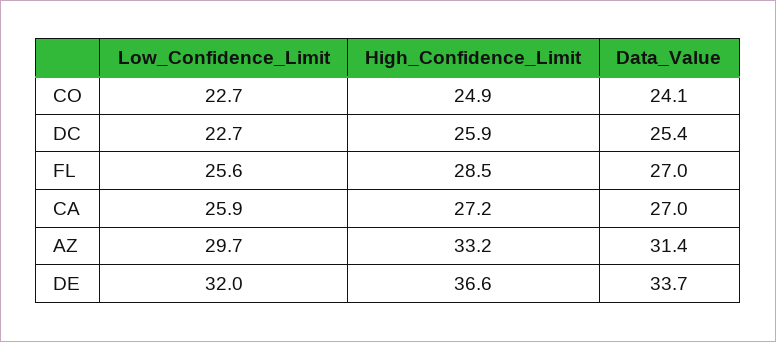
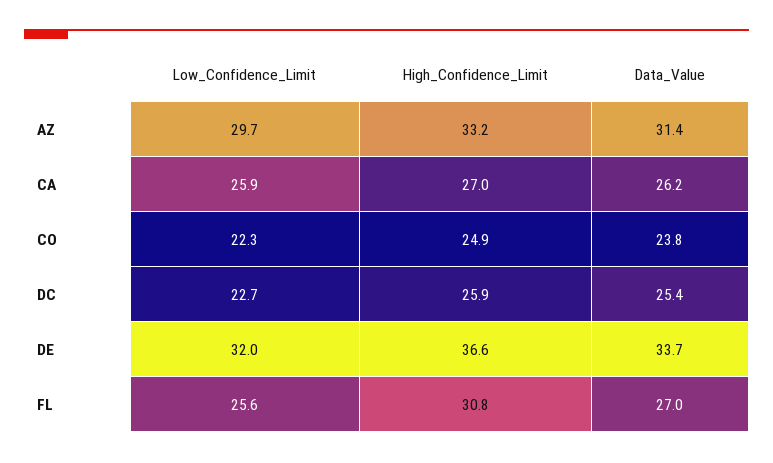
  {
    "Low_Confidence_Limit": {
-     "CO": 22.7,
+     "CO": 22.3,
      "DC": 22.7,
      "FL": 25.6,
      "CA": 25.9,
      "AZ": 29.7,
      "DE": 32
    },
    "High_Confidence_Limit": {
      "CO": 24.9,
      "DC": 25.9,
-     "FL": 28.5,
+     "FL": 30.8,
-     "CA": 27.2,
+     "CA": 27,
      "AZ": 33.2,
      "DE": 36.6
    },
    "Data_Value": {
-     "CO": 24.1,
+     "CO": 23.8,
      "DC": 25.4,
      "FL": 27,
-     "CA": 27,
+     "CA": 26.2,
      "AZ": 31.4,
      "DE": 33.7
    }
  }

